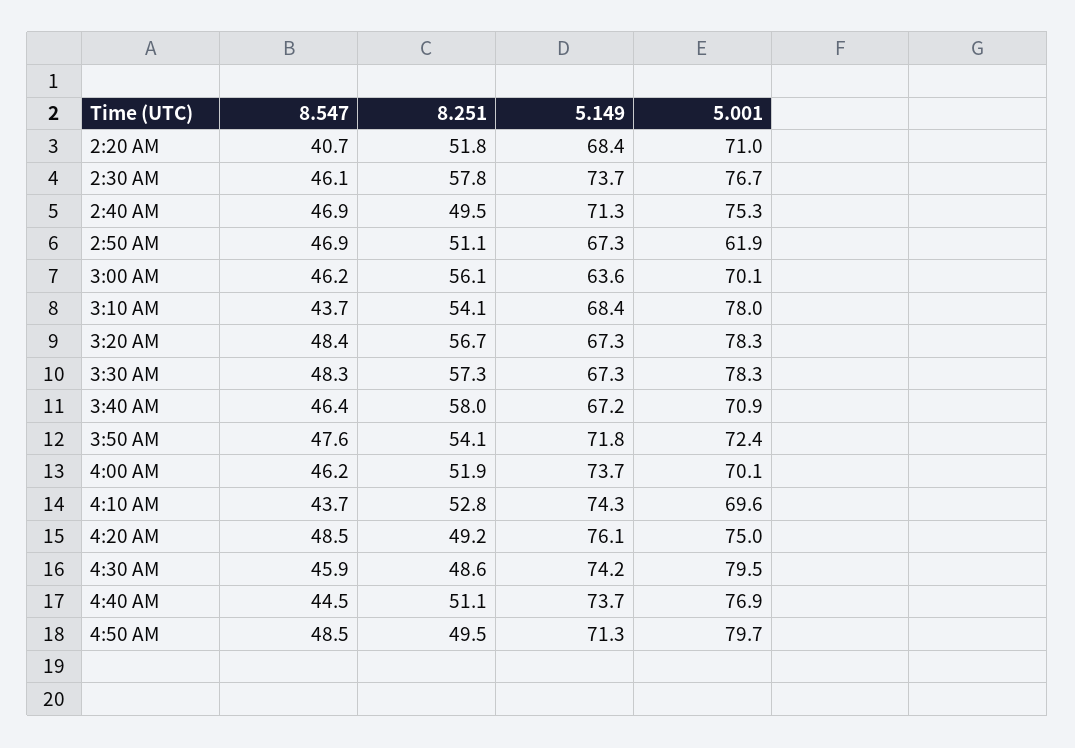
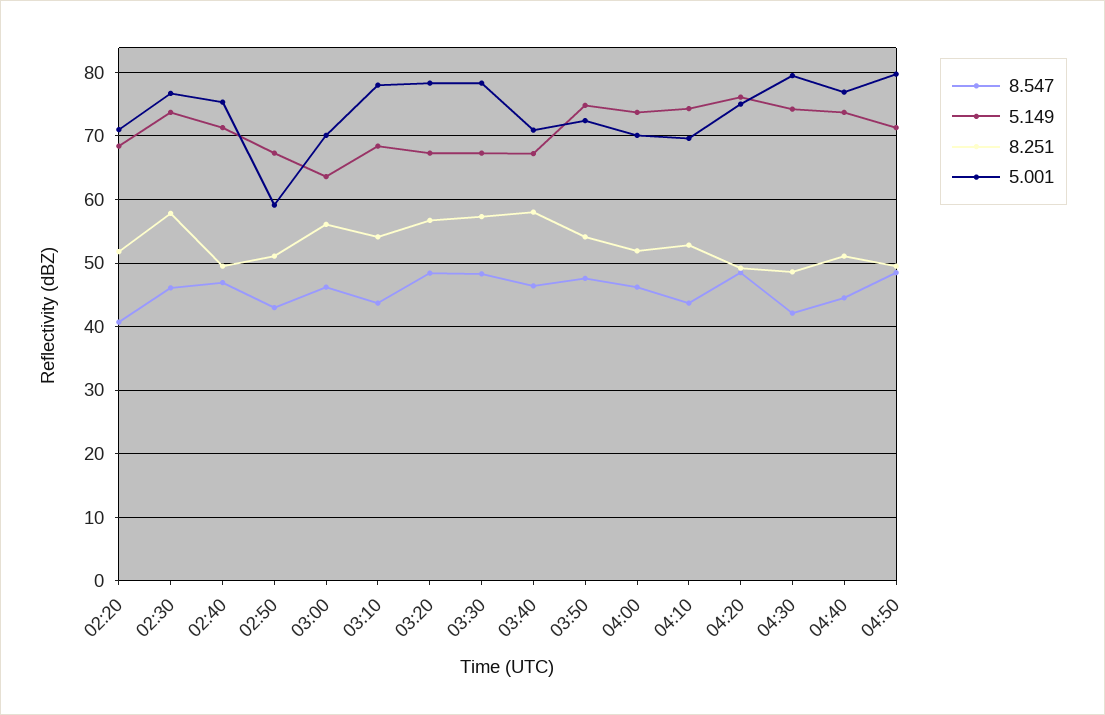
  {
    "8.547": {
      "2:20 AM": 40.7,
      "2:30 AM": 46.1,
      "2:40 AM": 46.9,
-     "2:50 AM": 46.9,
+     "2:50 AM": 43,
      "3:00 AM": 46.2,
      "3:10 AM": 43.7,
      "3:20 AM": 48.4,
      "3:30 AM": 48.3,
      "3:40 AM": 46.4,
      "3:50 AM": 47.6,
      "4:00 AM": 46.2,
      "4:10 AM": 43.7,
      "4:20 AM": 48.5,
-     "4:30 AM": 45.9,
+     "4:30 AM": 42,
      "4:40 AM": 44.5,
      "4:50 AM": 48.5
    },
    "8.251": {
      "2:20 AM": 51.8,
      "2:30 AM": 57.8,
      "2:40 AM": 49.5,
      "2:50 AM": 51.1,
      "3:00 AM": 56.1,
      "3:10 AM": 54.1,
      "3:20 AM": 56.7,
      "3:30 AM": 57.3,
      "3:40 AM": 58,
      "3:50 AM": 54.1,
      "4:00 AM": 51.9,
      "4:10 AM": 52.8,
      "4:20 AM": 49.2,
      "4:30 AM": 48.6,
      "4:40 AM": 51.1,
      "4:50 AM": 49.5
    },
    "5.149": {
      "2:20 AM": 68.4,
      "2:30 AM": 73.7,
      "2:40 AM": 71.3,
      "2:50 AM": 67.3,
      "3:00 AM": 63.6,
      "3:10 AM": 68.4,
      "3:20 AM": 67.3,
      "3:30 AM": 67.3,
      "3:40 AM": 67.2,
-     "3:50 AM": 71.8,
+     "3:50 AM": 75,
      "4:00 AM": 73.7,
      "4:10 AM": 74.3,
      "4:20 AM": 76.1,
      "4:30 AM": 74.2,
      "4:40 AM": 73.7,
      "4:50 AM": 71.3
    },
    "5.001": {
      "2:20 AM": 71,
      "2:30 AM": 76.7,
      "2:40 AM": 75.3,
-     "2:50 AM": 61.9,
+     "2:50 AM": 59,
      "3:00 AM": 70.1,
      "3:10 AM": 78,
      "3:20 AM": 78.3,
      "3:30 AM": 78.3,
      "3:40 AM": 70.9,
      "3:50 AM": 72.4,
      "4:00 AM": 70.1,
      "4:10 AM": 69.6,
      "4:20 AM": 75,
      "4:30 AM": 79.5,
      "4:40 AM": 76.9,
      "4:50 AM": 79.7
    }
  }

